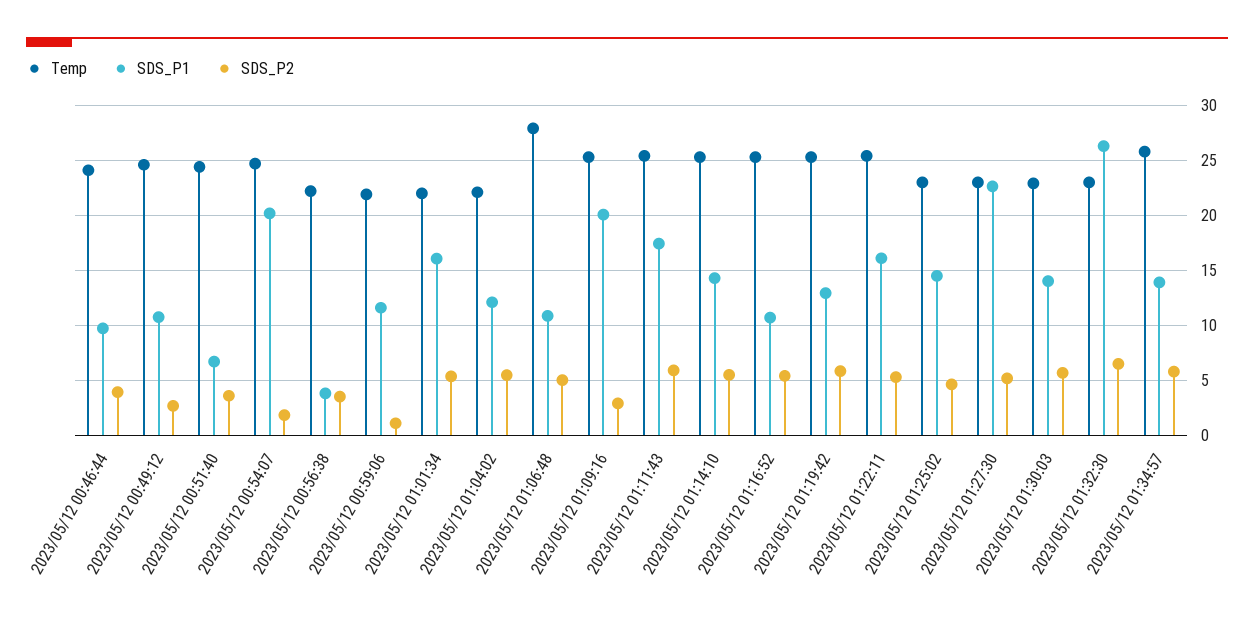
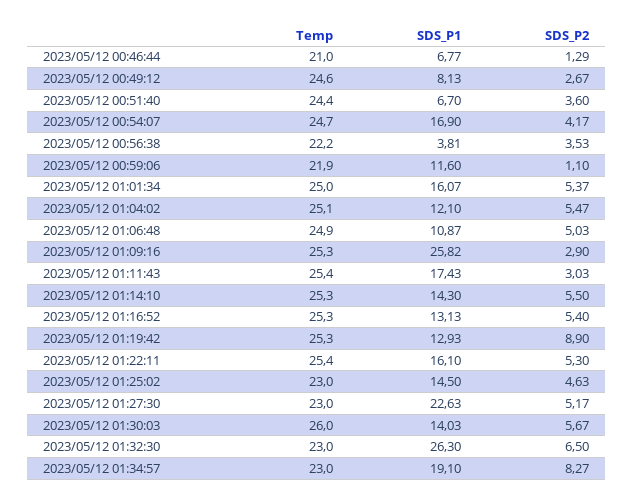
  {
    "Temp": {
-     "2023/05/12 00:46:44": 24,
+     "2023/05/12 00:46:44": 21,
      "2023/05/12 00:49:12": 24.6,
      "2023/05/12 00:51:40": 24.4,
      "2023/05/12 00:54:07": 24.7,
      "2023/05/12 00:56:38": 22.2,
      "2023/05/12 00:59:06": 21.9,
-     "2023/05/12 01:01:34": 22,
+     "2023/05/12 01:01:34": 25,
-     "2023/05/12 01:04:02": 22,
+     "2023/05/12 01:04:02": 25.1,
-     "2023/05/12 01:06:48": 28,
+     "2023/05/12 01:06:48": 24.9,
      "2023/05/12 01:09:16": 25.3,
      "2023/05/12 01:11:43": 25.4,
      "2023/05/12 01:14:10": 25.3,
      "2023/05/12 01:16:52": 25.3,
      "2023/05/12 01:19:42": 25.3,
      "2023/05/12 01:22:11": 25.4,
      "2023/05/12 01:25:02": 23,
      "2023/05/12 01:27:30": 23,
-     "2023/05/12 01:30:03": 23,
+     "2023/05/12 01:30:03": 26,
      "2023/05/12 01:32:30": 23,
-     "2023/05/12 01:34:57": 26
+     "2023/05/12 01:34:57": 23
    },
    "SDS_P1": {
-     "2023/05/12 00:46:44": 10,
+     "2023/05/12 00:46:44": 6.77,
-     "2023/05/12 00:49:12": 11,
+     "2023/05/12 00:49:12": 8.13,
      "2023/05/12 00:51:40": 6.7,
-     "2023/05/12 00:54:07": 20,
+     "2023/05/12 00:54:07": 16.9,
      "2023/05/12 00:56:38": 3.81,
      "2023/05/12 00:59:06": 11.6,
      "2023/05/12 01:01:34": 16.07,
      "2023/05/12 01:04:02": 12.1,
      "2023/05/12 01:06:48": 10.87,
-     "2023/05/12 01:09:16": 20,
+     "2023/05/12 01:09:16": 25.82,
      "2023/05/12 01:11:43": 17.43,
      "2023/05/12 01:14:10": 14.3,
-     "2023/05/12 01:16:52": 11,
+     "2023/05/12 01:16:52": 13.13,
      "2023/05/12 01:19:42": 12.93,
      "2023/05/12 01:22:11": 16.1,
      "2023/05/12 01:25:02": 14.5,
      "2023/05/12 01:27:30": 22.63,
      "2023/05/12 01:30:03": 14.03,
      "2023/05/12 01:32:30": 26.3,
-     "2023/05/12 01:34:57": 14
+     "2023/05/12 01:34:57": 19.1
    },
    "SDS_P2": {
-     "2023/05/12 00:46:44": 4,
+     "2023/05/12 00:46:44": 1.29,
      "2023/05/12 00:49:12": 2.67,
      "2023/05/12 00:51:40": 3.6,
-     "2023/05/12 00:54:07": 2,
+     "2023/05/12 00:54:07": 4.17,
      "2023/05/12 00:56:38": 3.53,
      "2023/05/12 00:59:06": 1.1,
      "2023/05/12 01:01:34": 5.37,
      "2023/05/12 01:04:02": 5.47,
      "2023/05/12 01:06:48": 5.03,
      "2023/05/12 01:09:16": 2.9,
-     "2023/05/12 01:11:43": 6,
+     "2023/05/12 01:11:43": 3.03,
      "2023/05/12 01:14:10": 5.5,
      "2023/05/12 01:16:52": 5.4,
-     "2023/05/12 01:19:42": 6,
+     "2023/05/12 01:19:42": 8.9,
      "2023/05/12 01:22:11": 5.3,
      "2023/05/12 01:25:02": 4.63,
      "2023/05/12 01:27:30": 5.17,
      "2023/05/12 01:30:03": 5.67,
      "2023/05/12 01:32:30": 6.5,
-     "2023/05/12 01:34:57": 6
+     "2023/05/12 01:34:57": 8.27
    }
  }

